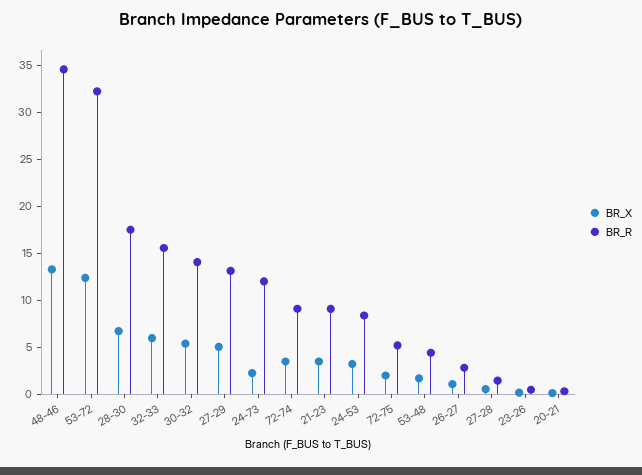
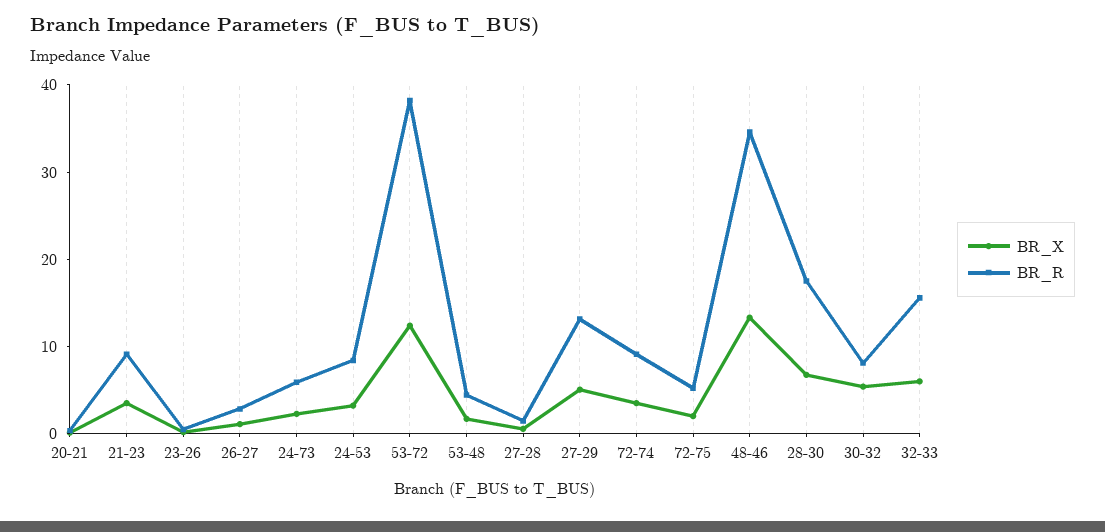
  {
    "BR_X": {
      "48-46": 13,
      "53-72": 12,
      "28-30": 7,
      "32-33": 6,
      "30-32": 5,
      "27-29": 5,
      "24-73": 2,
      "72-74": 4,
      "21-23": 4,
      "24-53": 3,
      "72-75": 2,
      "53-48": 2,
      "26-27": 1,
      "27-28": 1,
      "23-26": 0,
      "20-21": 0
    },
    "BR_R": {
      "48-46": 35,
-     "53-72": 32,
+     "53-72": 38,
      "28-30": 18,
      "32-33": 16,
-     "30-32": 14,
+     "30-32": 8,
      "27-29": 13,
-     "24-73": 12,
+     "24-73": 6,
      "72-74": 9,
      "21-23": 9,
      "24-53": 8,
      "72-75": 5,
      "53-48": 4,
      "26-27": 3,
      "27-28": 1,
      "23-26": 0,
      "20-21": 0
    }
  }

